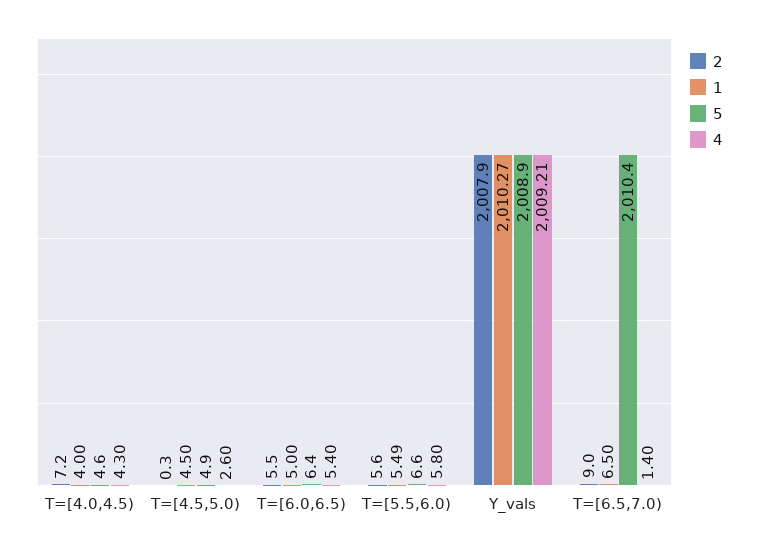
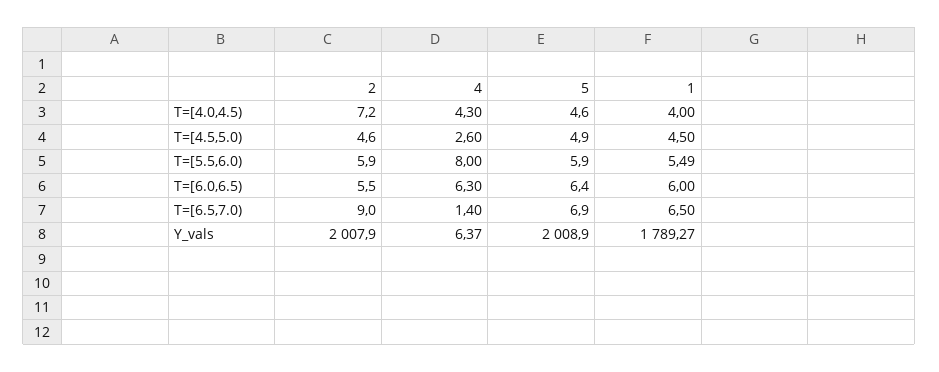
  {
    "2": {
      "T=[4.0,4.5)": 7.2,
-     "T=[4.5,5.0)": 0.3,
+     "T=[4.5,5.0)": 4.6,
      "T=[6.0,6.5)": 5.5,
-     "T=[5.5,6.0)": 5.6,
+     "T=[5.5,6.0)": 5.9,
      "Y_vals": 2007.9,
      "T=[6.5,7.0)": 9
    },
    "1": {
      "T=[4.0,4.5)": 4,
      "T=[4.5,5.0)": 4.5,
-     "T=[6.0,6.5)": 5,
+     "T=[6.0,6.5)": 6,
      "T=[5.5,6.0)": 5.49,
-     "Y_vals": 2010.27,
+     "Y_vals": 1789.27,
      "T=[6.5,7.0)": 6.5
    },
    "5": {
      "T=[4.0,4.5)": 4.6,
      "T=[4.5,5.0)": 4.9,
      "T=[6.0,6.5)": 6.4,
-     "T=[5.5,6.0)": 6.6,
+     "T=[5.5,6.0)": 5.9,
      "Y_vals": 2008.9,
-     "T=[6.5,7.0)": 2010.4
+     "T=[6.5,7.0)": 6.9
    },
    "4": {
      "T=[4.0,4.5)": 4.3,
      "T=[4.5,5.0)": 2.6,
-     "T=[6.0,6.5)": 5.4,
+     "T=[6.0,6.5)": 6.3,
-     "T=[5.5,6.0)": 5.8,
+     "T=[5.5,6.0)": 8,
-     "Y_vals": 2009.21,
+     "Y_vals": 6.37,
      "T=[6.5,7.0)": 1.4
    }
  }

